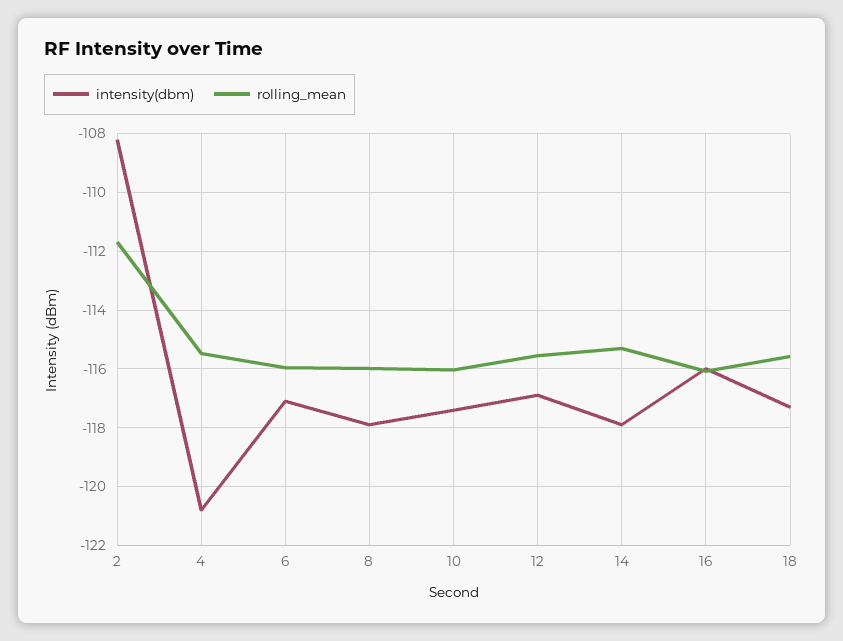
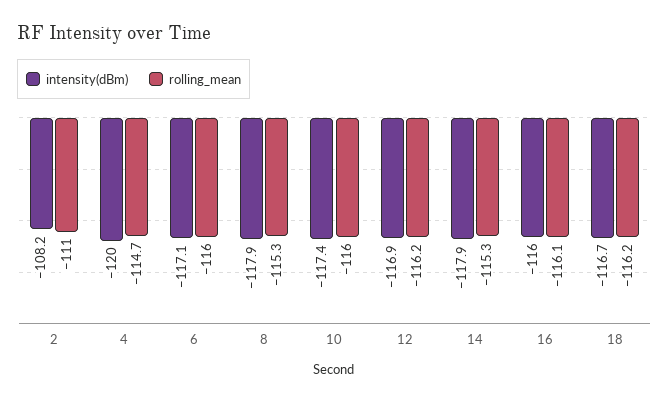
  {
    "intensity(dbm)": {
      "2": -108.2,
-     "4": -120.75,
+     "4": -120,
      "6": -117.1,
      "8": -117.9,
      "10": -117.4,
      "12": -116.9,
      "14": -117.9,
      "16": -116,
-     "18": -117.25
+     "18": -116.7
    },
    "rolling_mean": {
-     "2": -111.75,
+     "2": -111,
-     "4": -115.5,
+     "4": -114.7,
      "6": -116,
-     "8": -116,
+     "8": -115.3,
      "10": -116,
-     "12": -115.5,
+     "12": -116.2,
      "14": -115.3,
      "16": -116.1,
-     "18": -115.5
+     "18": -116.2
    }
  }

